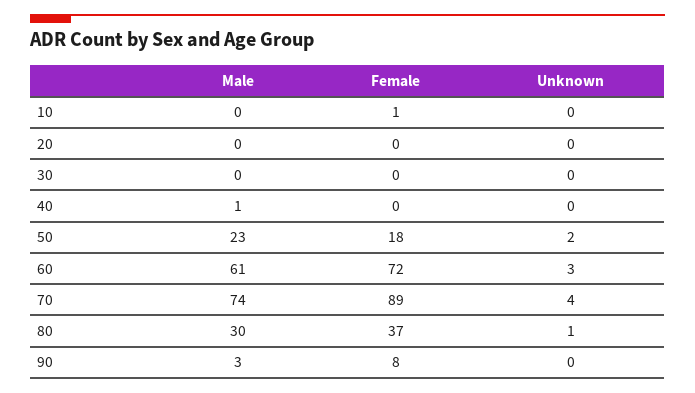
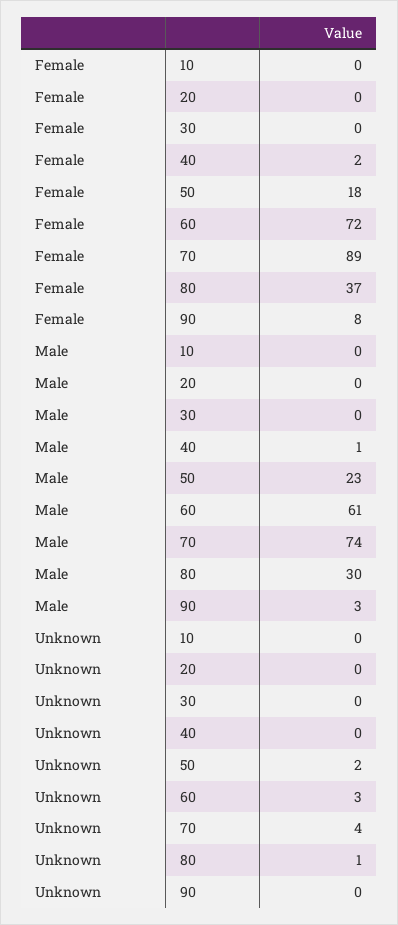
  {
    "Male": {
      "10": 0,
      "20": 0,
      "30": 0,
      "40": 1,
      "50": 23,
      "60": 61,
      "70": 74,
      "80": 30,
      "90": 3
    },
    "Female": {
-     "10": 1,
+     "10": 0,
      "20": 0,
      "30": 0,
-     "40": 0,
+     "40": 2,
      "50": 18,
      "60": 72,
      "70": 89,
      "80": 37,
      "90": 8
    },
    "Unknown": {
      "10": 0,
      "20": 0,
      "30": 0,
      "40": 0,
      "50": 2,
      "60": 3,
      "70": 4,
      "80": 1,
      "90": 0
    }
  }

